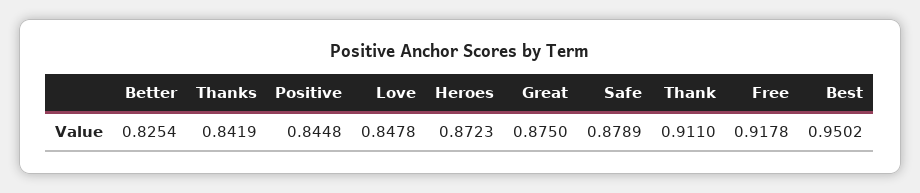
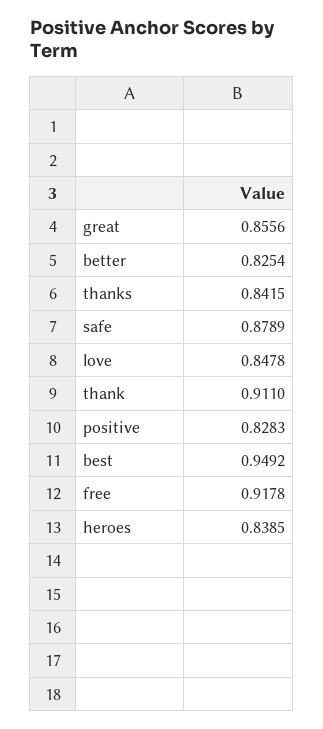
  {
    "Better": 0.8254,
-   "Thanks": 0.8419,
+   "Thanks": 0.8415,
-   "Positive": 0.8448,
+   "Positive": 0.8283,
    "Love": 0.8478,
-   "Heroes": 0.8723,
+   "Heroes": 0.8385,
-   "Great": 0.875,
+   "Great": 0.8556,
    "Safe": 0.8789,
    "Thank": 0.911,
    "Free": 0.9178,
-   "Best": 0.9502
+   "Best": 0.9492
  }

